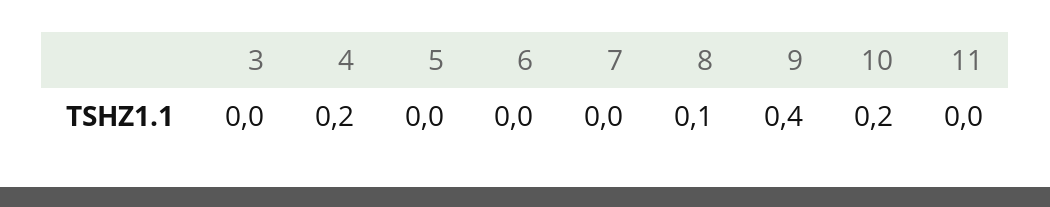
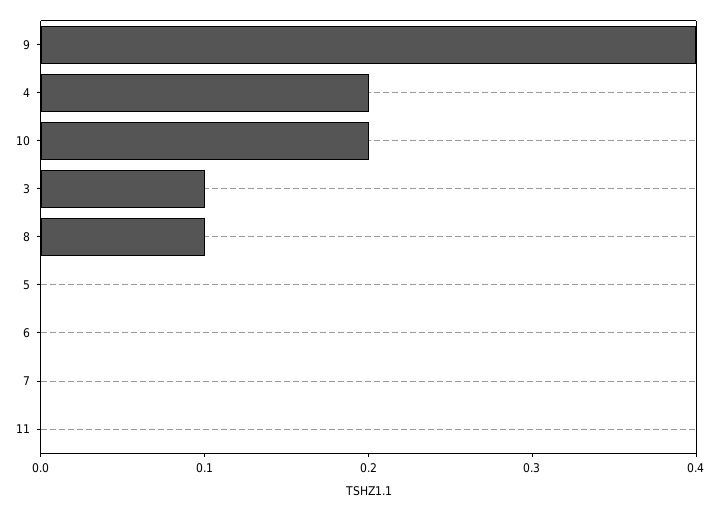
  {
-   "3": 0,
+   "3": 0.1,
    "4": 0.2,
    "5": 0,
    "6": 0,
    "7": 0,
    "8": 0.1,
    "9": 0.4,
    "10": 0.2,
    "11": 0
  }

